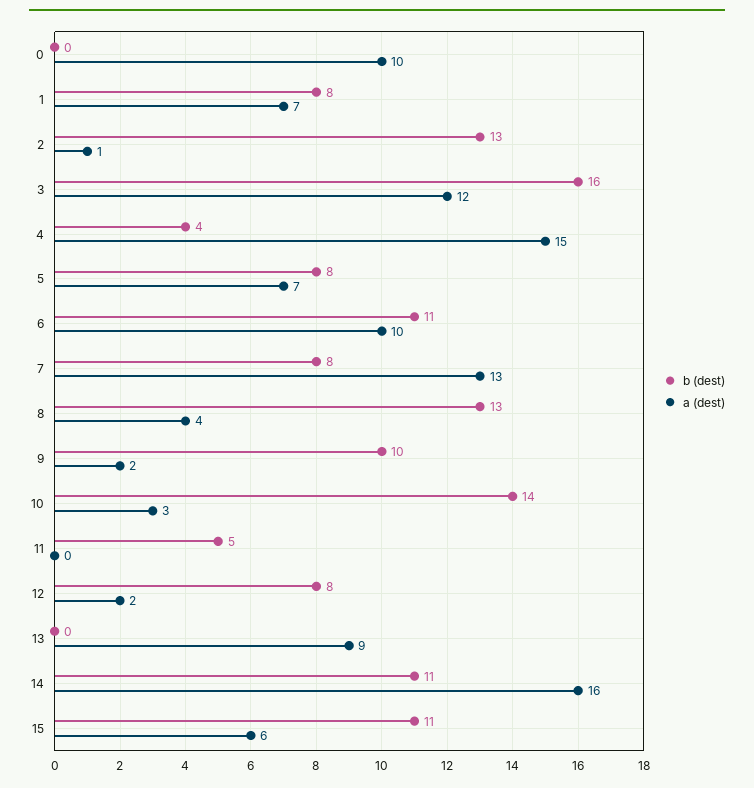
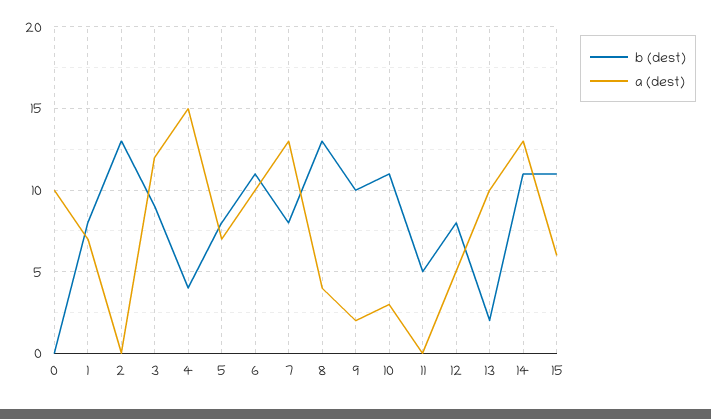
  {
    "b (dest)": {
      "0": 0,
      "1": 8,
      "2": 13,
-     "3": 16,
+     "3": 9,
      "4": 4,
      "5": 8,
      "6": 11,
      "7": 8,
      "8": 13,
      "9": 10,
-     "10": 14,
+     "10": 11,
      "11": 5,
      "12": 8,
-     "13": 0,
+     "13": 2,
      "14": 11,
      "15": 11
    },
    "a (dest)": {
      "0": 10,
      "1": 7,
-     "2": 1,
+     "2": 0,
      "3": 12,
      "4": 15,
      "5": 7,
      "6": 10,
      "7": 13,
      "8": 4,
      "9": 2,
      "10": 3,
      "11": 0,
-     "12": 2,
+     "12": 5,
-     "13": 9,
+     "13": 10,
-     "14": 16,
+     "14": 13,
      "15": 6
    }
  }

